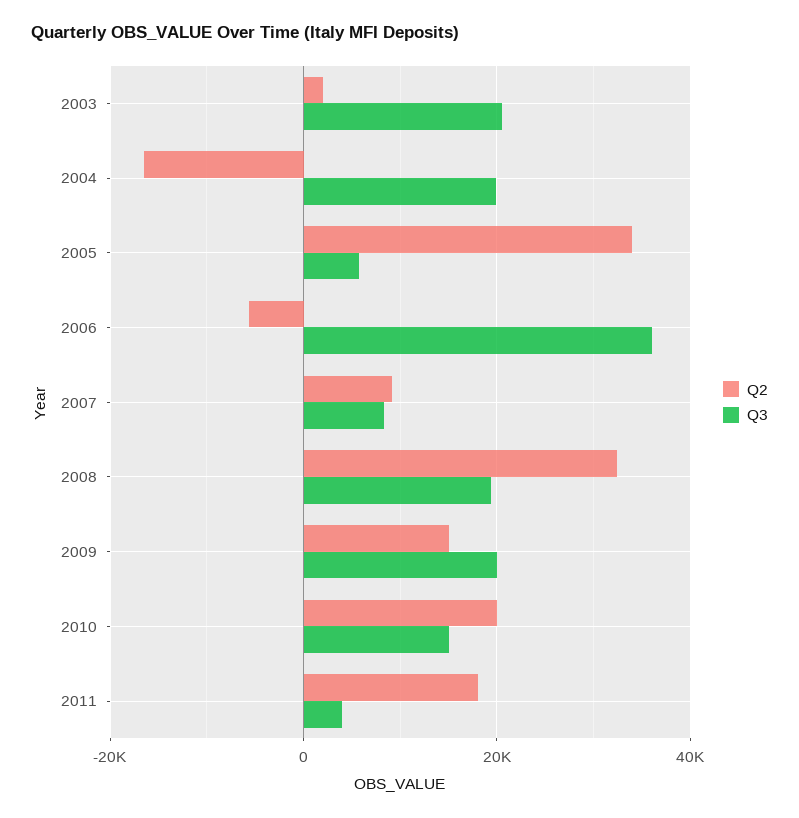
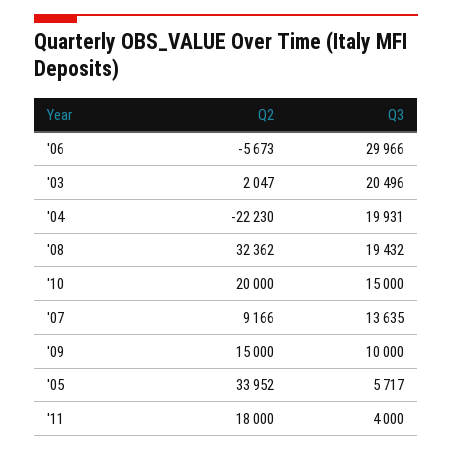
  {
    "Q2": {
      "2003": 2047,
-     "2004": -16000,
+     "2004": -22230,
      "2005": 33952,
      "2006": -5673,
      "2007": 9166,
      "2008": 32362,
      "2009": 15000,
      "2010": 20000,
      "2011": 18000
    },
    "Q3": {
      "2003": 20496,
      "2004": 19931,
      "2005": 5717,
-     "2006": 36000,
+     "2006": 29966,
-     "2007": 8000,
+     "2007": 13635,
      "2008": 19432,
-     "2009": 20000,
+     "2009": 10000,
      "2010": 15000,
      "2011": 4000
    }
  }

